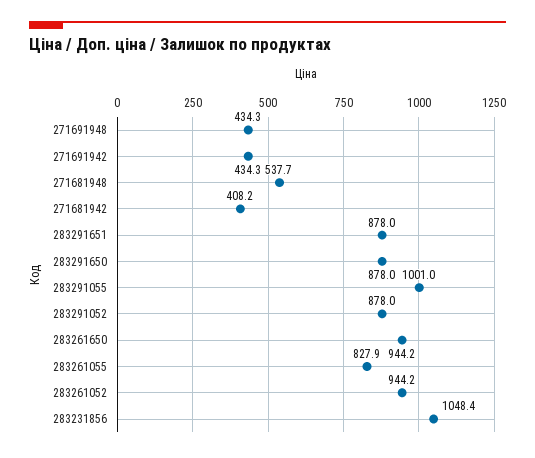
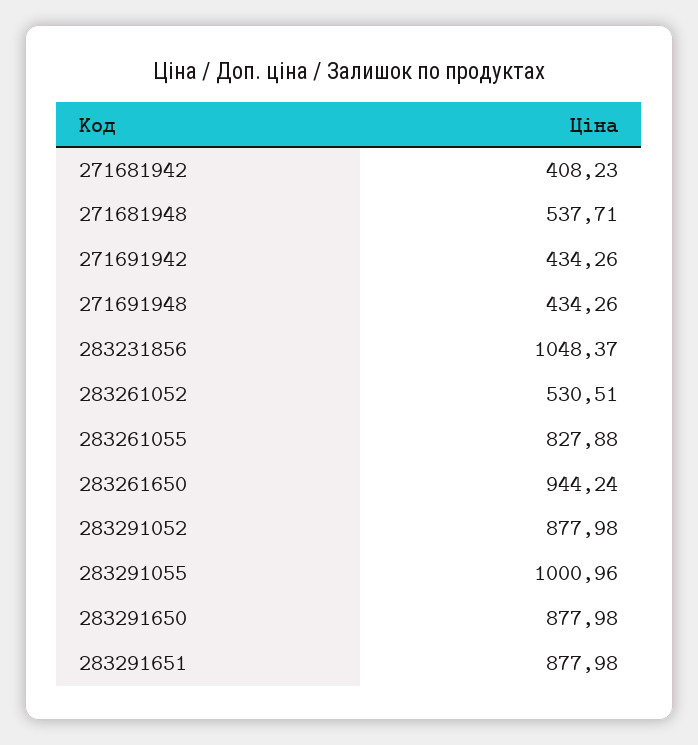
  {
    "271691948": 434.26,
    "271691942": 434.26,
    "271681948": 537.71,
    "271681942": 408.23,
    "283291651": 877.98,
    "283291650": 877.98,
    "283291055": 1000.96,
    "283291052": 877.98,
    "283261650": 944.24,
    "283261055": 827.88,
-   "283261052": 944.2,
+   "283261052": 530.51,
    "283231856": 1048.37
  }

